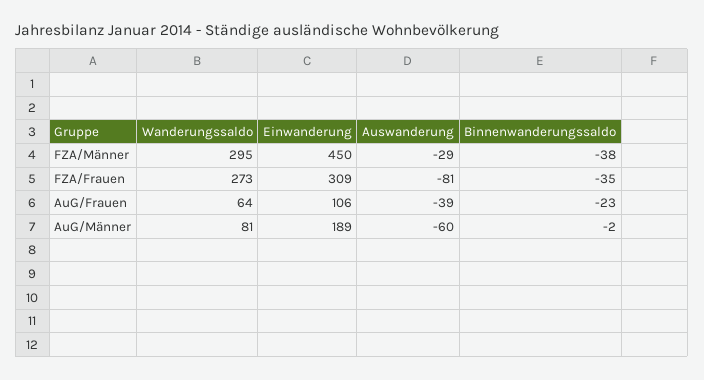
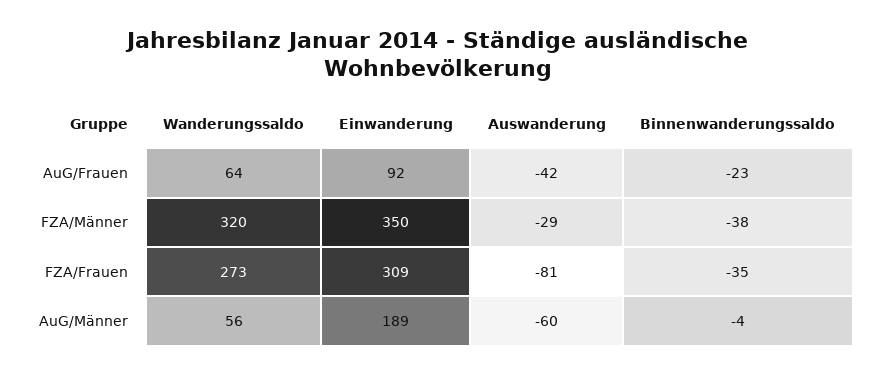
  {
    "Wanderungssaldo": {
-     "FZA/Männer": 295,
+     "FZA/Männer": 320,
      "FZA/Frauen": 273,
      "AuG/Frauen": 64,
-     "AuG/Männer": 81
+     "AuG/Männer": 56
    },
    "Einwanderung": {
-     "FZA/Männer": 450,
+     "FZA/Männer": 350,
      "FZA/Frauen": 309,
-     "AuG/Frauen": 106,
+     "AuG/Frauen": 92,
      "AuG/Männer": 189
    },
    "Auswanderung": {
      "FZA/Männer": -29,
      "FZA/Frauen": -81,
-     "AuG/Frauen": -39,
+     "AuG/Frauen": -42,
      "AuG/Männer": -60
    },
    "Binnenwanderungssaldo": {
      "FZA/Männer": -38,
      "FZA/Frauen": -35,
      "AuG/Frauen": -23,
-     "AuG/Männer": -2
+     "AuG/Männer": -4
    }
  }

